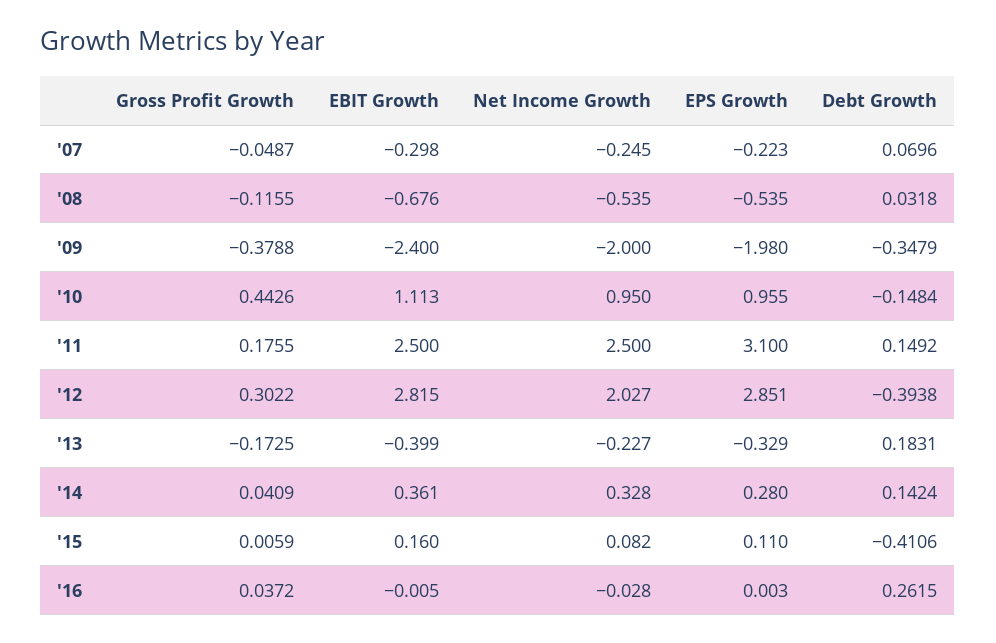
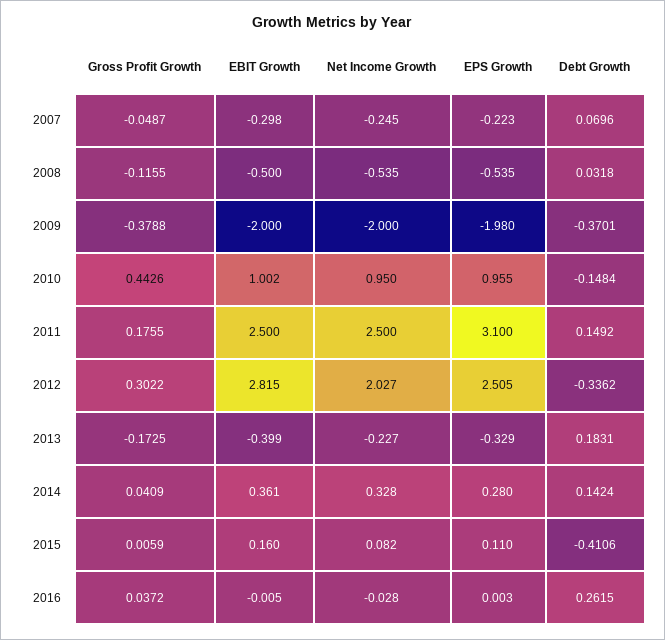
  {
    "Gross Profit Growth": {
      "'07": -0.0487,
      "'08": -0.1155,
      "'09": -0.3788,
      "'10": 0.4426,
      "'11": 0.1755,
      "'12": 0.3022,
      "'13": -0.1725,
      "'14": 0.0409,
      "'15": 0.0059,
      "'16": 0.0372
    },
    "EBIT Growth": {
      "'07": -0.298,
-     "'08": -0.676,
+     "'08": -0.5,
-     "'09": -2.4,
+     "'09": -2,
-     "'10": 1.113,
+     "'10": 1.002,
      "'11": 2.5,
      "'12": 2.815,
      "'13": -0.399,
      "'14": 0.361,
      "'15": 0.16,
      "'16": -0.005
    },
    "Net Income Growth": {
      "'07": -0.245,
      "'08": -0.535,
      "'09": -2,
      "'10": 0.95,
      "'11": 2.5,
      "'12": 2.027,
      "'13": -0.227,
      "'14": 0.328,
      "'15": 0.082,
      "'16": -0.028
    },
    "EPS Growth": {
      "'07": -0.223,
      "'08": -0.535,
      "'09": -1.98,
      "'10": 0.955,
      "'11": 3.1,
-     "'12": 2.851,
+     "'12": 2.505,
      "'13": -0.329,
      "'14": 0.28,
      "'15": 0.11,
      "'16": 0.003
    },
    "Debt Growth": {
      "'07": 0.0696,
      "'08": 0.0318,
-     "'09": -0.3479,
+     "'09": -0.3701,
      "'10": -0.1484,
      "'11": 0.1492,
-     "'12": -0.3938,
+     "'12": -0.3362,
      "'13": 0.1831,
      "'14": 0.1424,
      "'15": -0.4106,
      "'16": 0.2615
    }
  }

